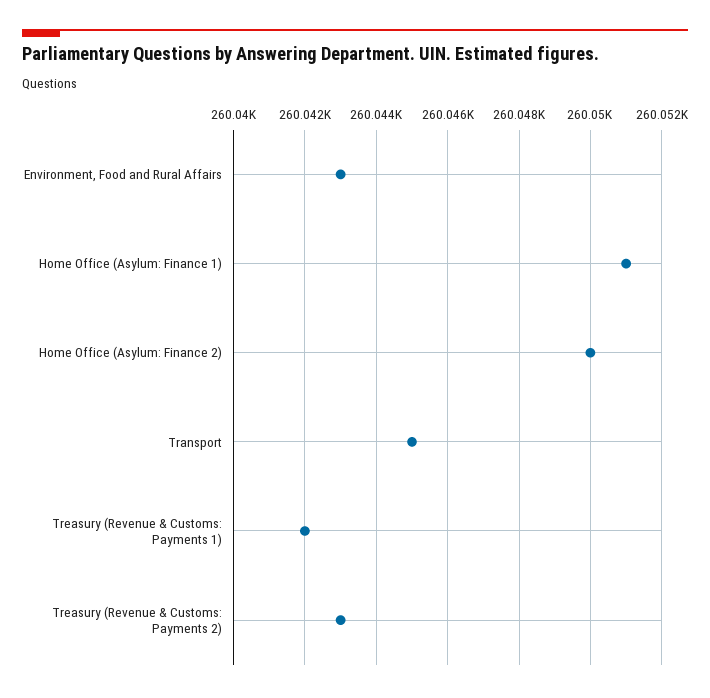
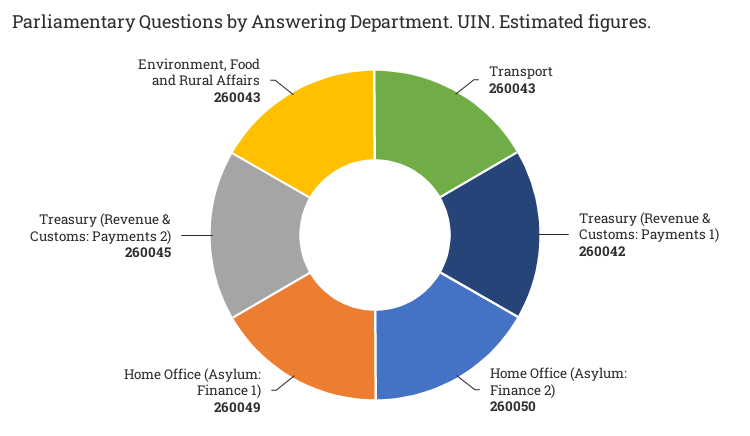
  {
    "Environment, Food and Rural Affairs": 260043,
-   "Home Office (Asylum: Finance 1)": 260051,
+   "Home Office (Asylum: Finance 1)": 260049,
    "Home Office (Asylum: Finance 2)": 260050,
-   "Transport": 260045,
+   "Transport": 260043,
    "Treasury (Revenue & Customs: Payments 1)": 260042,
-   "Treasury (Revenue & Customs: Payments 2)": 260043
+   "Treasury (Revenue & Customs: Payments 2)": 260045
  }

